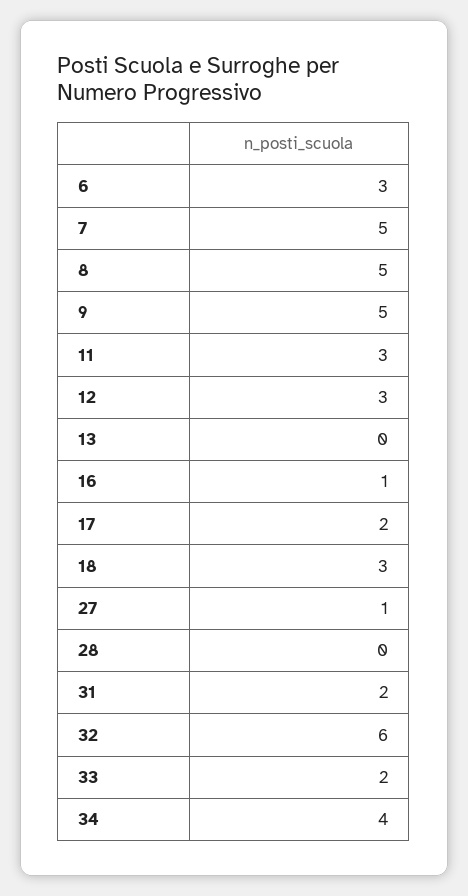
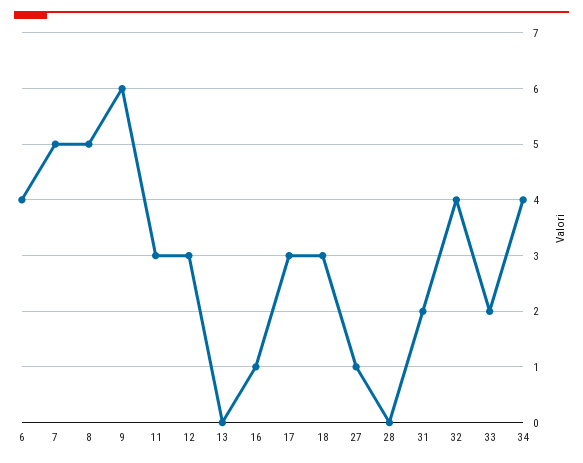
  {
-   "6": 3,
+   "6": 4,
    "7": 5,
    "8": 5,
-   "9": 5,
+   "9": 6,
    "11": 3,
    "12": 3,
    "13": 0,
    "16": 1,
-   "17": 2,
+   "17": 3,
    "18": 3,
    "27": 1,
    "28": 0,
    "31": 2,
-   "32": 6,
+   "32": 4,
    "33": 2,
    "34": 4
  }

